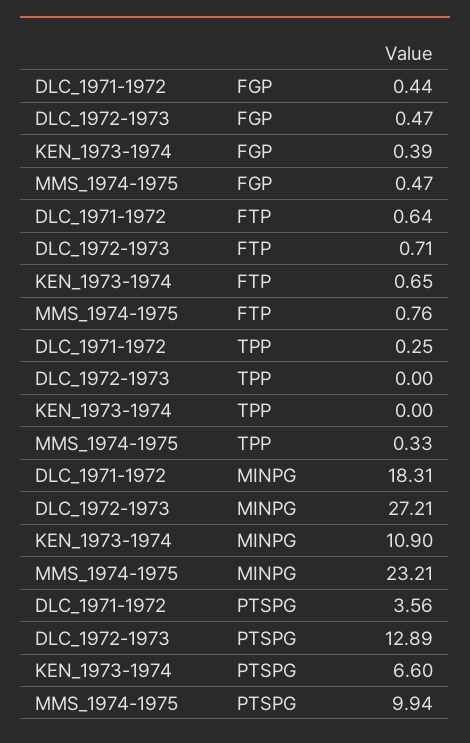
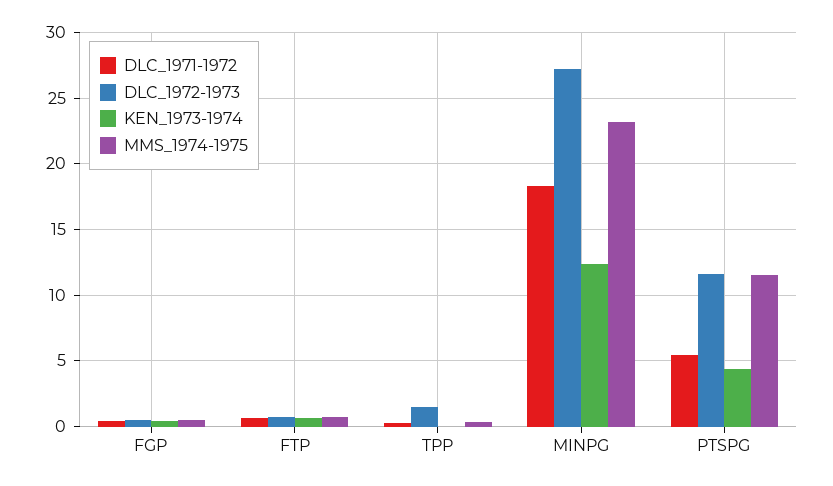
  {
    "DLC_1971-1972": {
      "FGP": 0.44,
      "FTP": 0.64,
      "TPP": 0.25,
      "MINPG": 18.31,
-     "PTSPG": 3.56
+     "PTSPG": 5.5
    },
    "DLC_1972-1973": {
      "FGP": 0.47,
      "FTP": 0.71,
-     "TPP": 0,
+     "TPP": 1.5,
      "MINPG": 27.21,
-     "PTSPG": 12.89
+     "PTSPG": 11.5
    },
    "KEN_1973-1974": {
      "FGP": 0.39,
      "FTP": 0.65,
      "TPP": 0,
-     "MINPG": 10.9,
+     "MINPG": 12.5,
-     "PTSPG": 6.6
+     "PTSPG": 4.5
    },
    "MMS_1974-1975": {
      "FGP": 0.47,
      "FTP": 0.76,
      "TPP": 0.33,
      "MINPG": 23.21,
-     "PTSPG": 9.94
+     "PTSPG": 11.5
    }
  }

